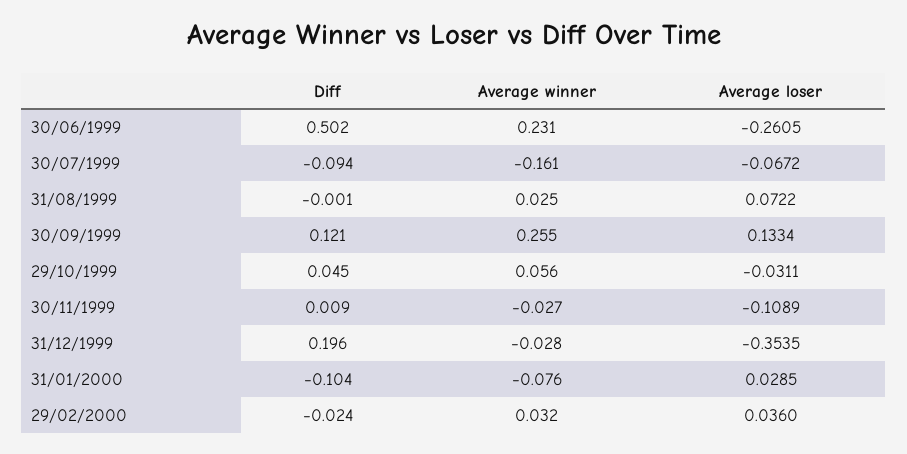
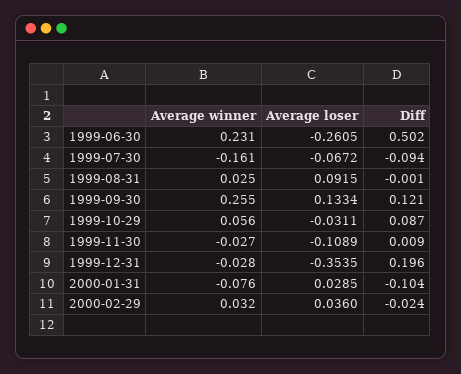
  {
    "Diff": {
      "30/06/1999": 0.502,
      "30/07/1999": -0.094,
      "31/08/1999": -0.001,
      "30/09/1999": 0.121,
-     "29/10/1999": 0.045,
+     "29/10/1999": 0.087,
      "30/11/1999": 0.009,
      "31/12/1999": 0.196,
      "31/01/2000": -0.104,
      "29/02/2000": -0.024
    },
    "Average winner": {
      "30/06/1999": 0.231,
      "30/07/1999": -0.161,
      "31/08/1999": 0.025,
      "30/09/1999": 0.255,
      "29/10/1999": 0.056,
      "30/11/1999": -0.027,
      "31/12/1999": -0.028,
      "31/01/2000": -0.076,
      "29/02/2000": 0.032
    },
    "Average loser": {
      "30/06/1999": -0.2605,
      "30/07/1999": -0.0672,
-     "31/08/1999": 0.0722,
+     "31/08/1999": 0.0915,
      "30/09/1999": 0.1334,
      "29/10/1999": -0.0311,
      "30/11/1999": -0.1089,
      "31/12/1999": -0.3535,
      "31/01/2000": 0.0285,
      "29/02/2000": 0.036
    }
  }

